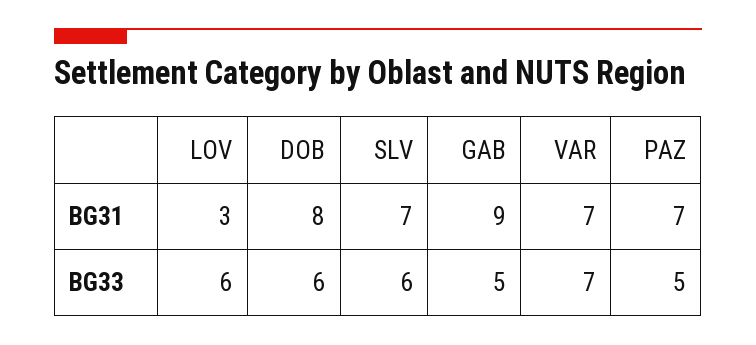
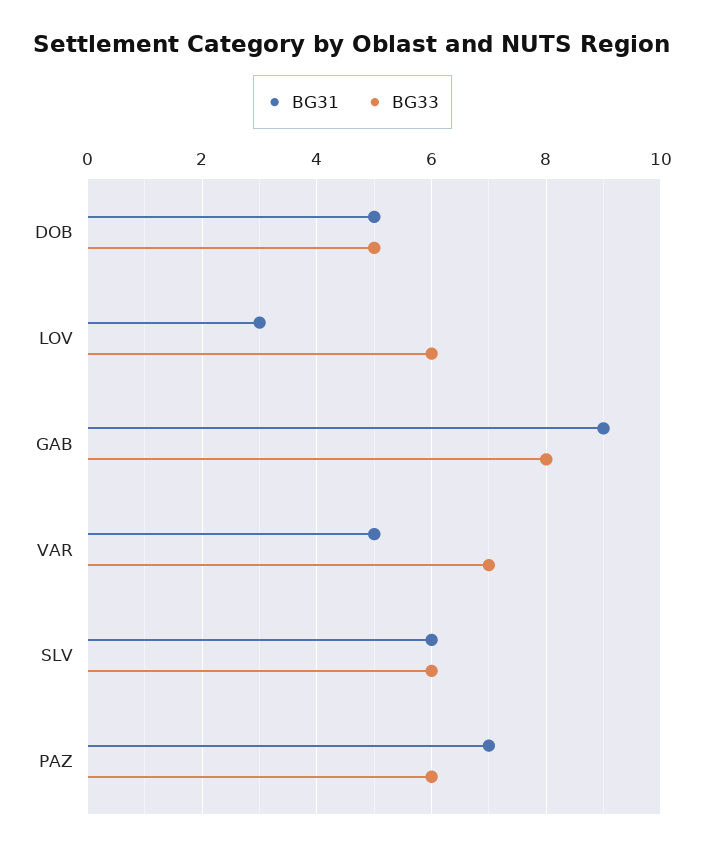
  {
    "BG31": {
      "LOV": 3,
-     "DOB": 8,
+     "DOB": 5,
-     "SLV": 7,
+     "SLV": 6,
      "GAB": 9,
-     "VAR": 7,
+     "VAR": 5,
      "PAZ": 7
    },
    "BG33": {
      "LOV": 6,
-     "DOB": 6,
+     "DOB": 5,
      "SLV": 6,
-     "GAB": 5,
+     "GAB": 8,
      "VAR": 7,
-     "PAZ": 5
+     "PAZ": 6
    }
  }

